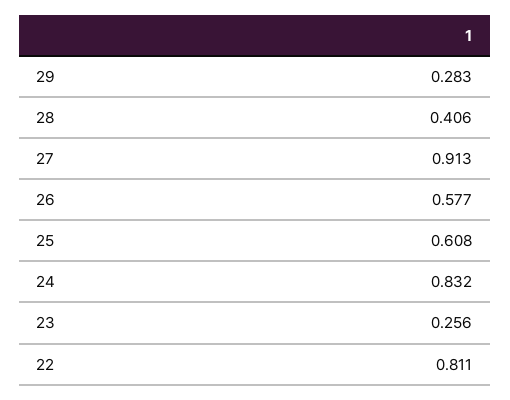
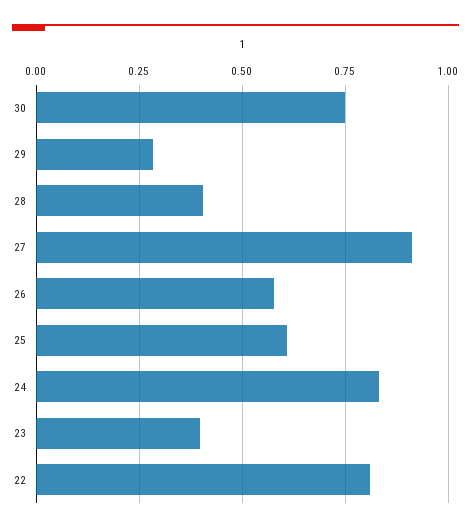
  {
    "29": 0.283,
    "28": 0.406,
    "27": 0.913,
    "26": 0.577,
    "25": 0.608,
    "24": 0.832,
-   "23": 0.256,
+   "23": 0.4,
-   "22": 0.811
+   "22": 0.811,
+   "30": 0.75
  }

